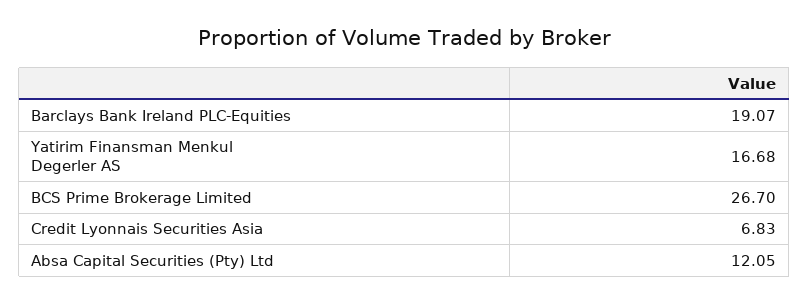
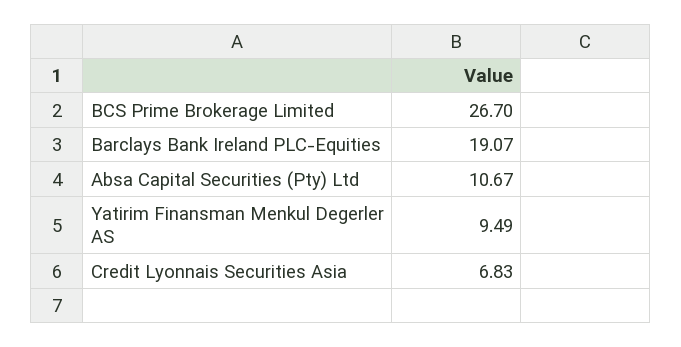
  {
    "Barclays Bank Ireland PLC-Equities": 19.07,
-   "Yatirim Finansman Menkul Degerler AS": 16.68,
+   "Yatirim Finansman Menkul Degerler AS": 9.49,
    "BCS Prime Brokerage Limited": 26.7,
    "Credit Lyonnais Securities Asia": 6.83,
-   "Absa Capital Securities (Pty) Ltd": 12.05
+   "Absa Capital Securities (Pty) Ltd": 10.67
  }

